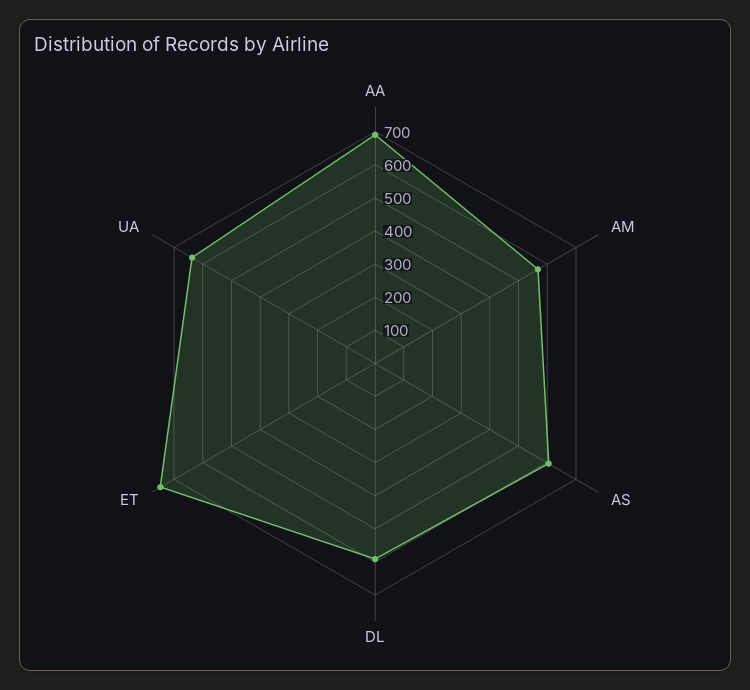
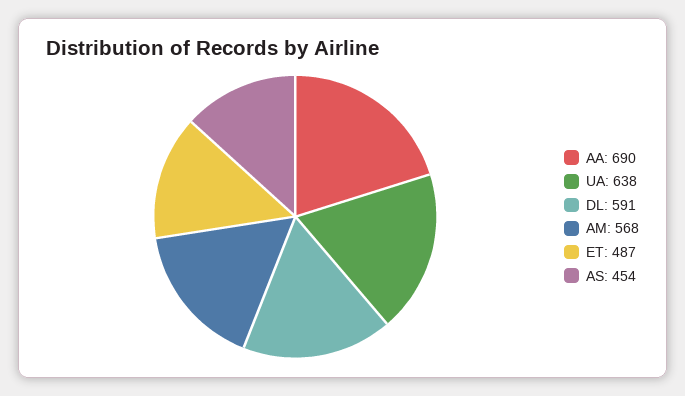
  {
    "AA": 690,
    "AM": 568,
-   "AS": 600,
+   "AS": 454,
    "DL": 591,
-   "ET": 750,
+   "ET": 487,
    "UA": 638
  }

